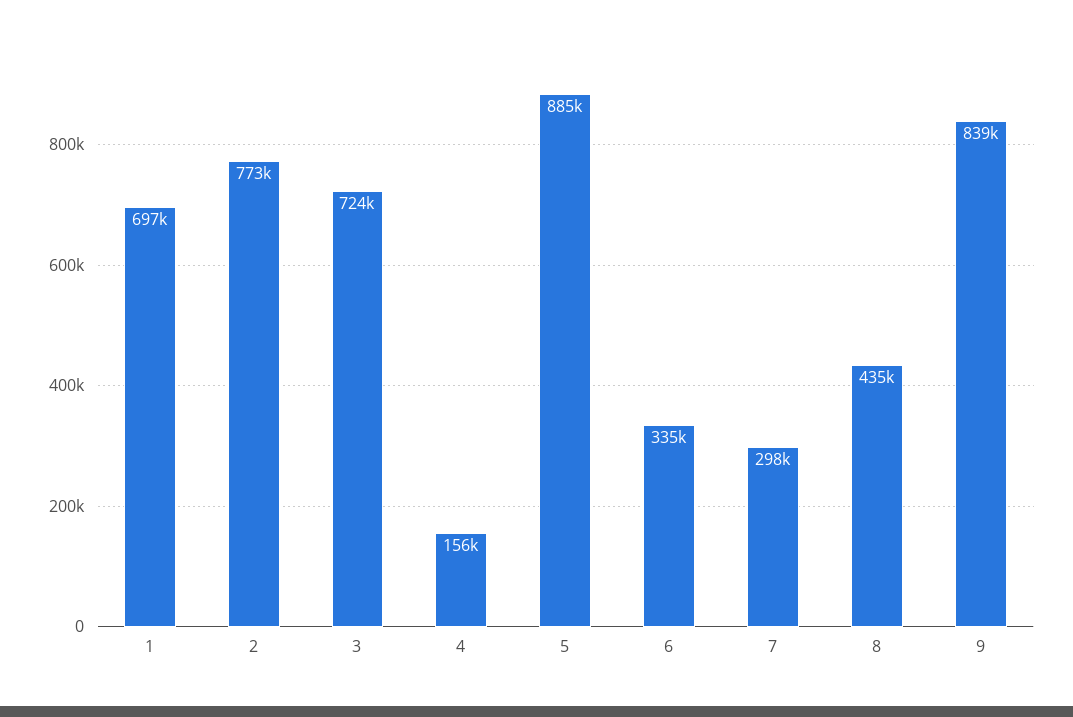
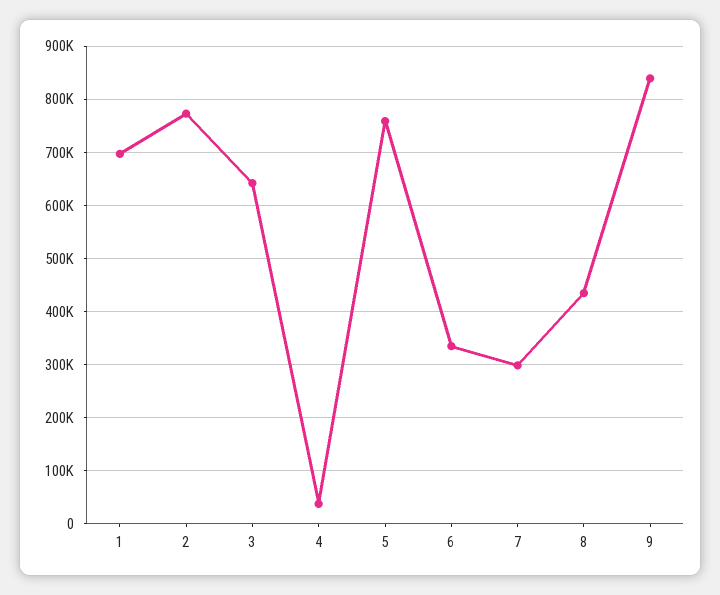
  {
    "1": 697000,
    "2": 773000,
-   "3": 724000,
+   "3": 640000,
-   "4": 156000,
+   "4": 40000,
-   "5": 885000,
+   "5": 760000,
    "6": 335000,
    "7": 298000,
    "8": 435000,
    "9": 839000
  }

